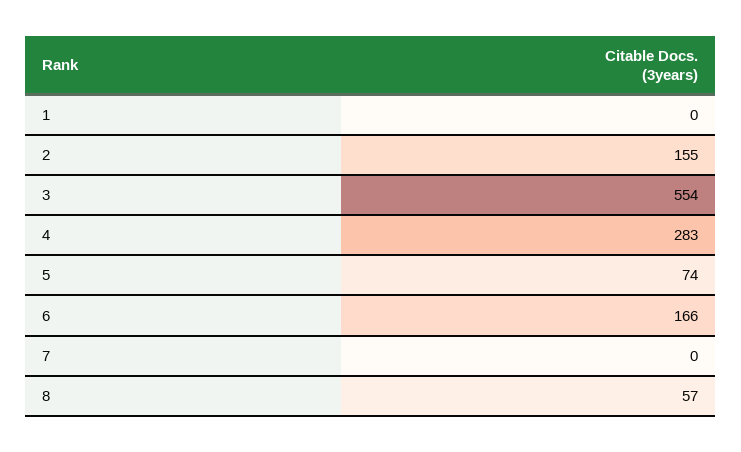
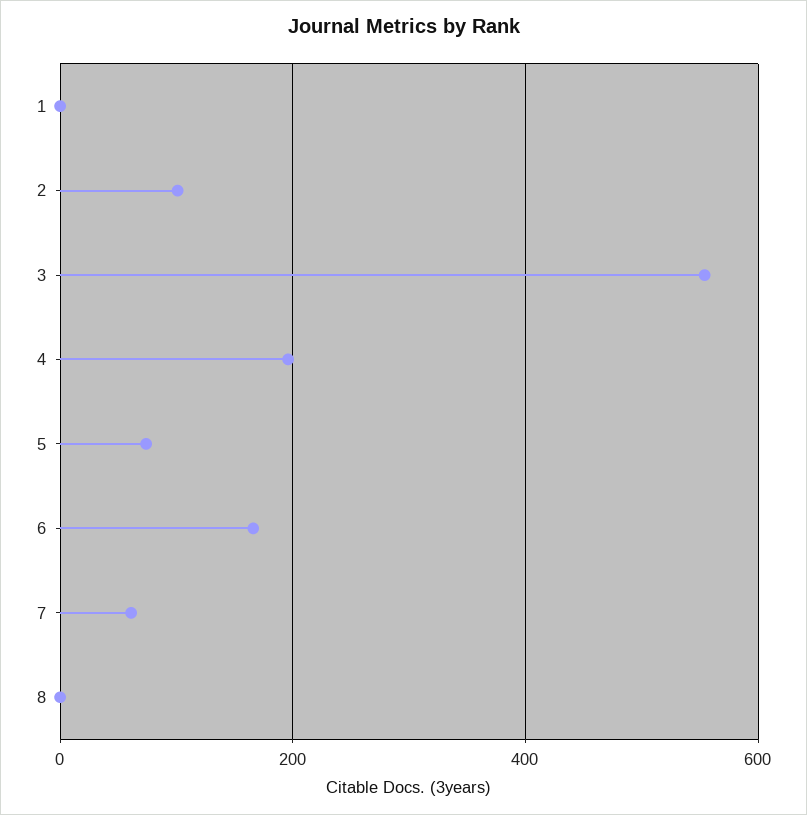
  {
    "1": 0,
-   "2": 155,
+   "2": 100,
    "3": 554,
-   "4": 283,
+   "4": 200,
    "5": 74,
    "6": 166,
-   "7": 0,
+   "7": 60,
-   "8": 57
+   "8": 0
  }

